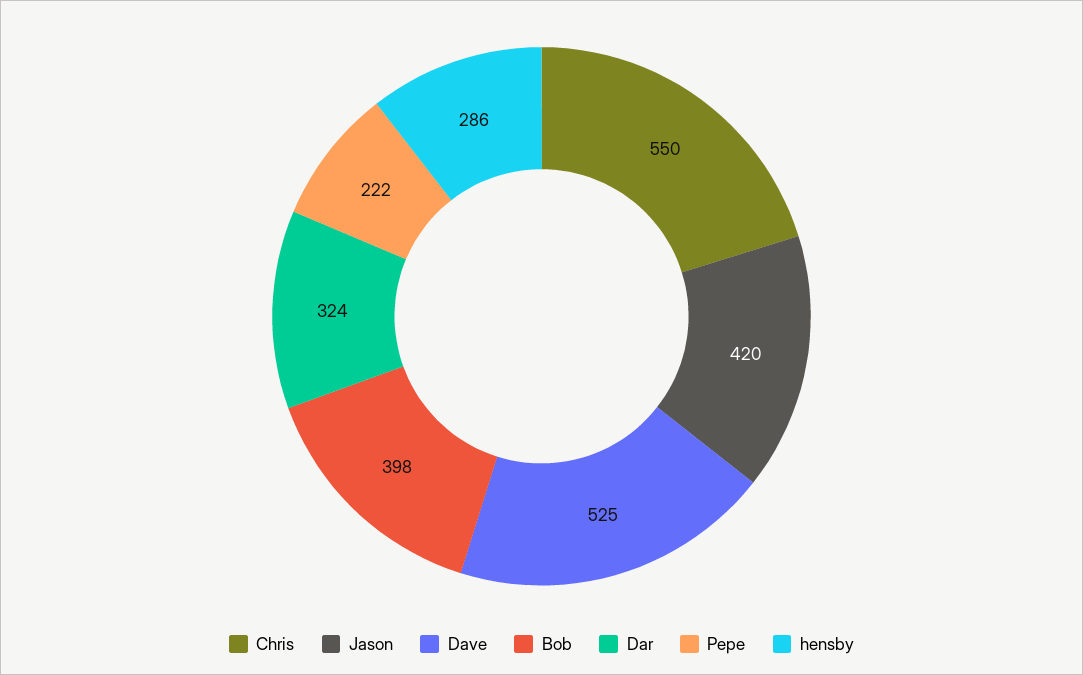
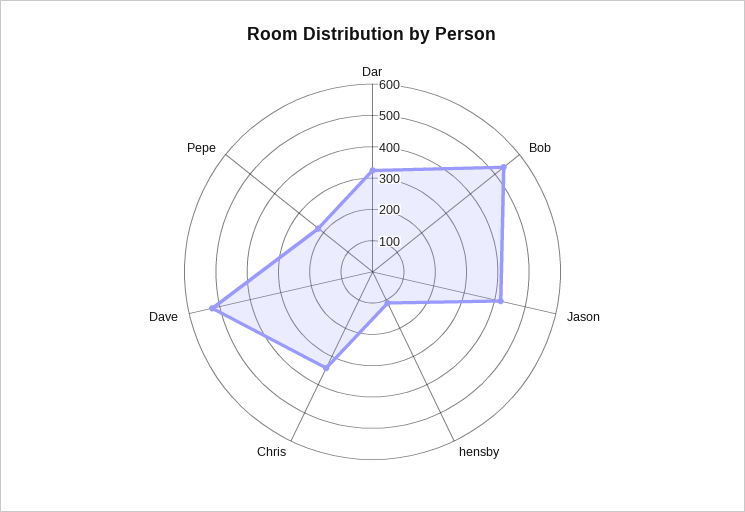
  {
-   "Chris": 550,
+   "Chris": 350,
    "Jason": 420,
    "Dave": 525,
-   "Bob": 398,
+   "Bob": 550,
    "Dar": 324,
    "Pepe": 222,
-   "hensby": 286
+   "hensby": 100
  }

